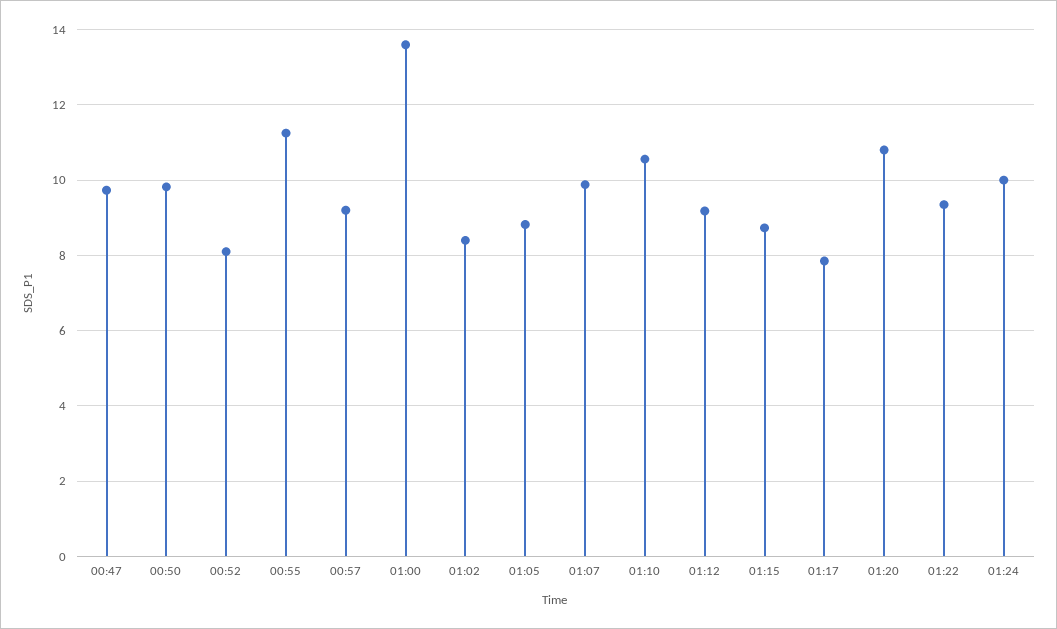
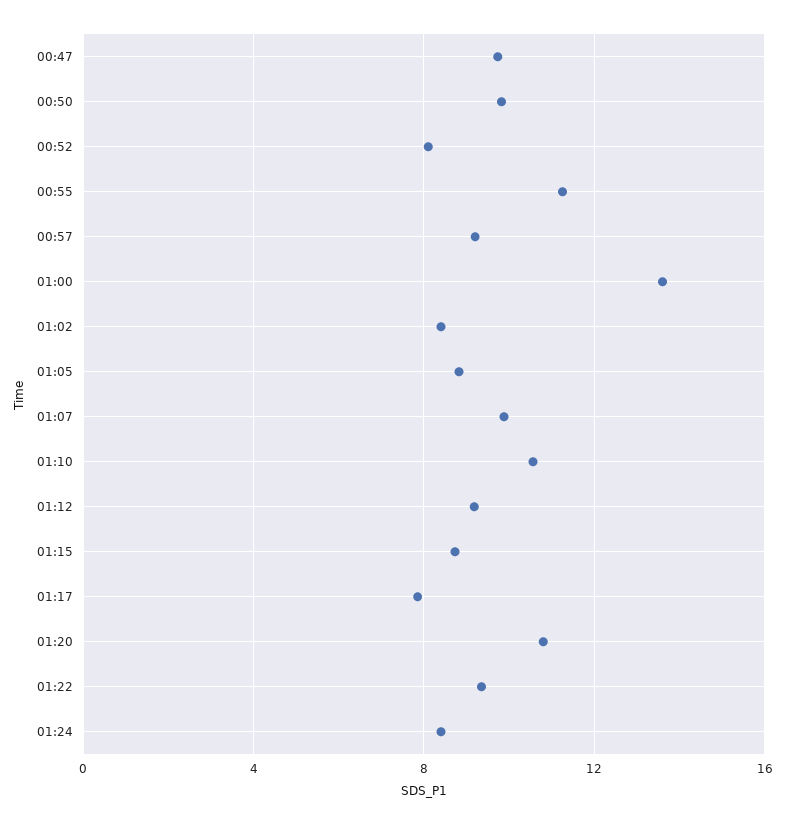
  {
    "00:47": 9.8,
    "00:50": 9.8,
    "00:52": 8.2,
    "00:55": 11.2,
    "00:57": 9.2,
    "01:00": 13.6,
    "01:02": 8.4,
    "01:05": 8.8,
    "01:07": 9.8,
    "01:10": 10.6,
    "01:12": 9.2,
    "01:15": 8.8,
    "01:17": 7.8,
    "01:20": 10.8,
    "01:22": 9.4,
-   "01:24": 10
+   "01:24": 8.5
  }

